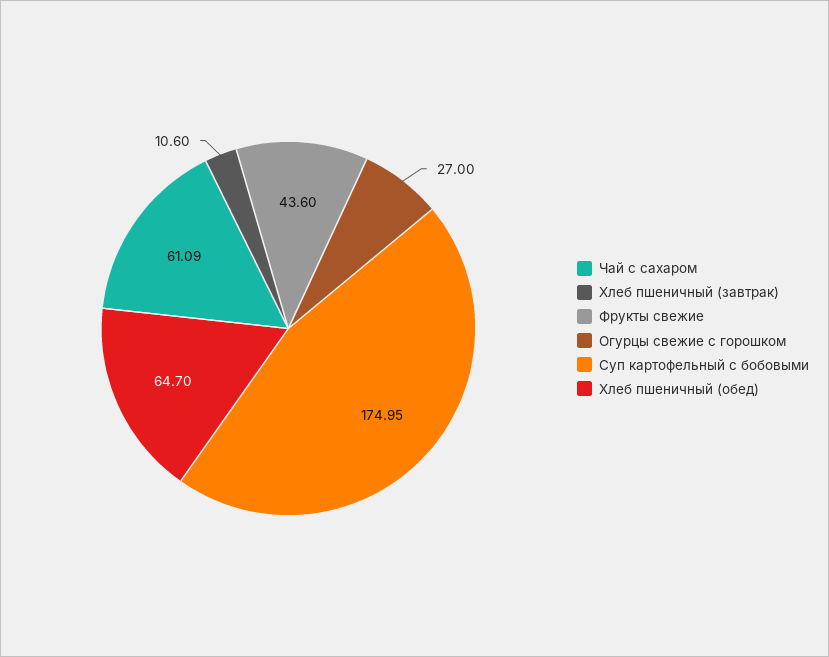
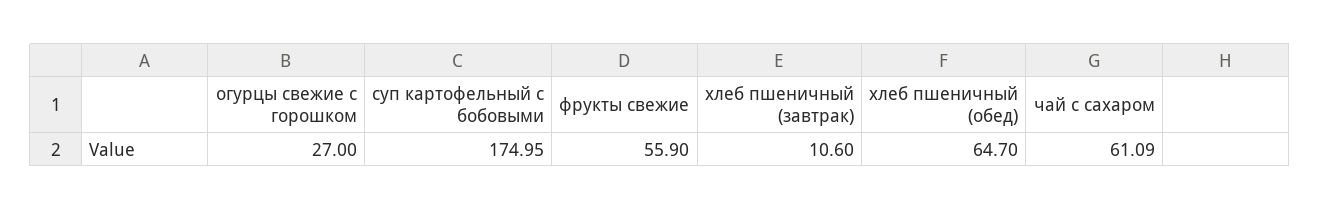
  {
    "Чай с сахаром": 61.09,
    "Хлеб пшеничный (завтрак)": 10.6,
-   "Фрукты свежие": 43.6,
+   "Фрукты свежие": 55.9,
    "Огурцы свежие с горошком": 27,
    "Суп картофельный с бобовыми": 174.95,
    "Хлеб пшеничный (обед)": 64.7
  }

